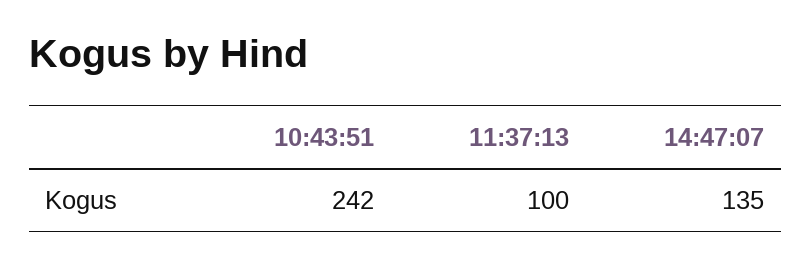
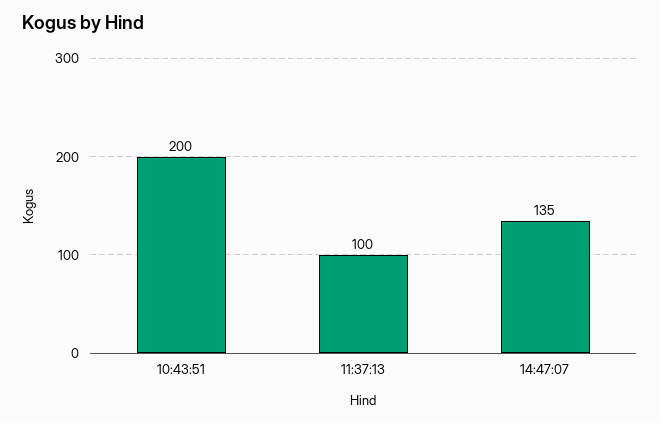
  {
-   "10:43:51": 242,
+   "10:43:51": 200,
    "11:37:13": 100,
    "14:47:07": 135
  }

